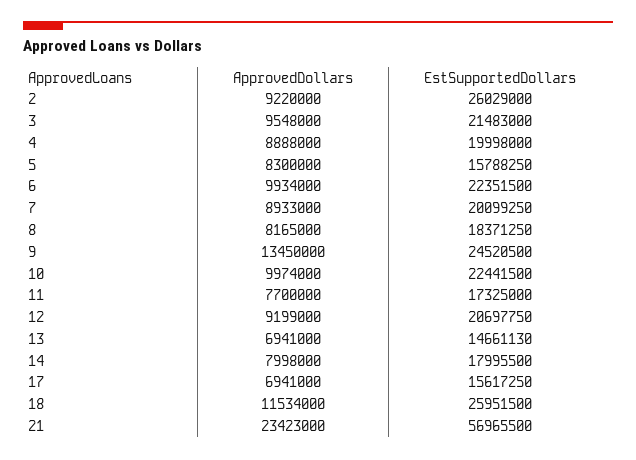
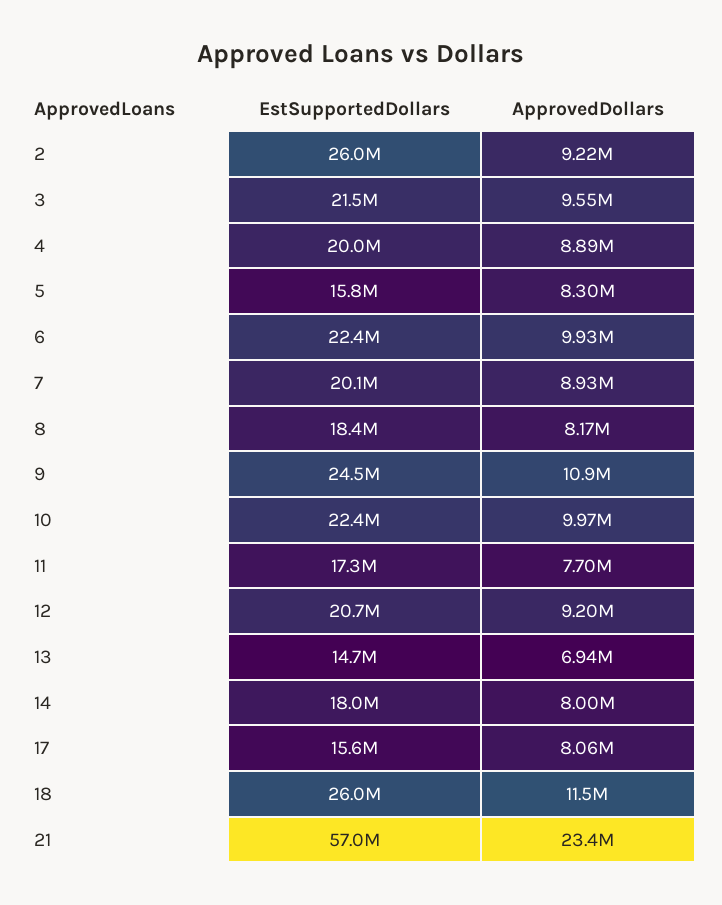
  {
    "ApprovedDollars": {
      "2": 9220000,
      "3": 9548000,
      "4": 8888000,
      "5": 8300000,
      "6": 9934000,
      "7": 8933000,
      "8": 8165000,
-     "9": 13450000,
+     "9": 10900000,
      "10": 9974000,
      "11": 7700000,
      "12": 9199000,
      "13": 6941000,
      "14": 7998000,
-     "17": 6941000,
+     "17": 8060000,
      "18": 11534000,
      "21": 23423000
    },
    "EstSupportedDollars": {
      "2": 26029000,
      "3": 21483000,
      "4": 19998000,
      "5": 15788250,
      "6": 22351500,
      "7": 20099250,
      "8": 18371250,
      "9": 24520500,
      "10": 22441500,
      "11": 17325000,
      "12": 20697750,
      "13": 14661130,
      "14": 17995500,
      "17": 15617250,
      "18": 25951500,
      "21": 56965500
    }
  }

